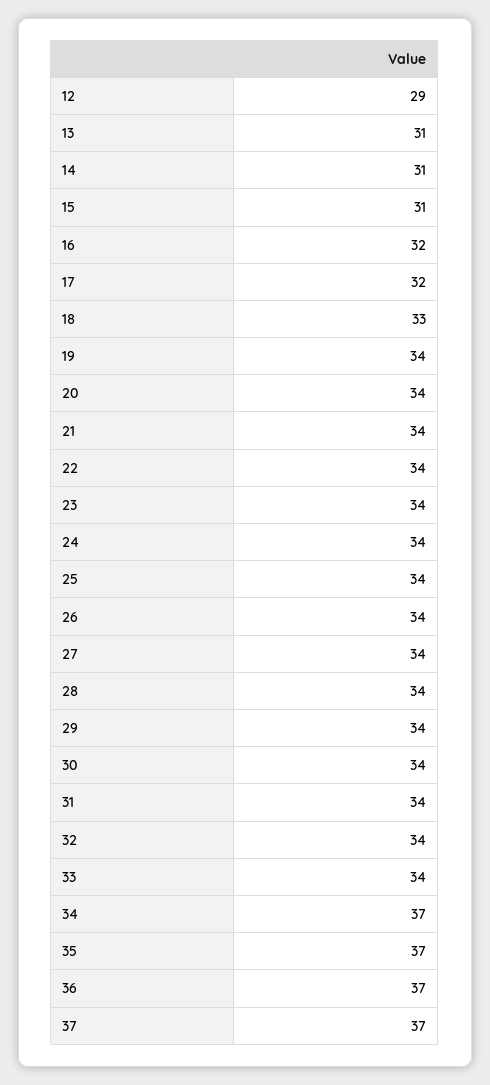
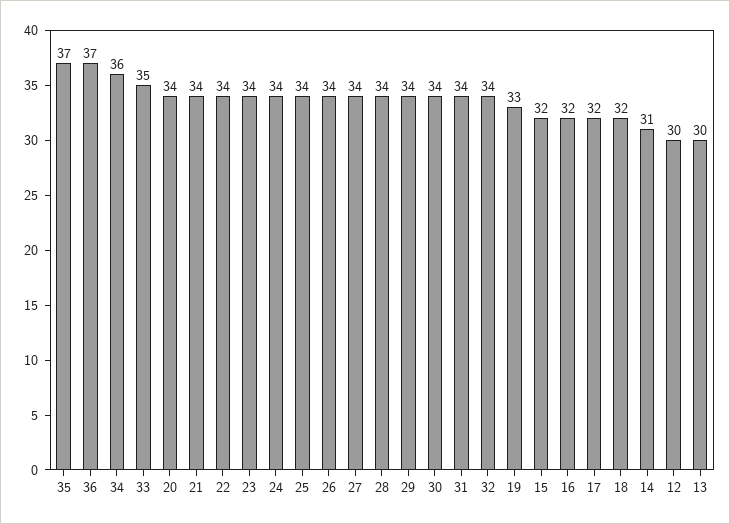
  {
-   "12": 29,
+   "12": 30,
-   "13": 31,
+   "13": 30,
    "14": 31,
-   "15": 31,
+   "15": 32,
    "16": 32,
    "17": 32,
-   "18": 33,
+   "18": 32,
-   "19": 34,
+   "19": 33,
    "20": 34,
    "21": 34,
    "22": 34,
    "23": 34,
    "24": 34,
    "25": 34,
    "26": 34,
    "27": 34,
    "28": 34,
    "29": 34,
    "30": 34,
    "31": 34,
    "32": 34,
-   "33": 34,
+   "33": 35,
-   "34": 37,
+   "34": 36,
    "35": 37,
-   "36": 37,
+   "36": 37
-   "37": 37
  }

